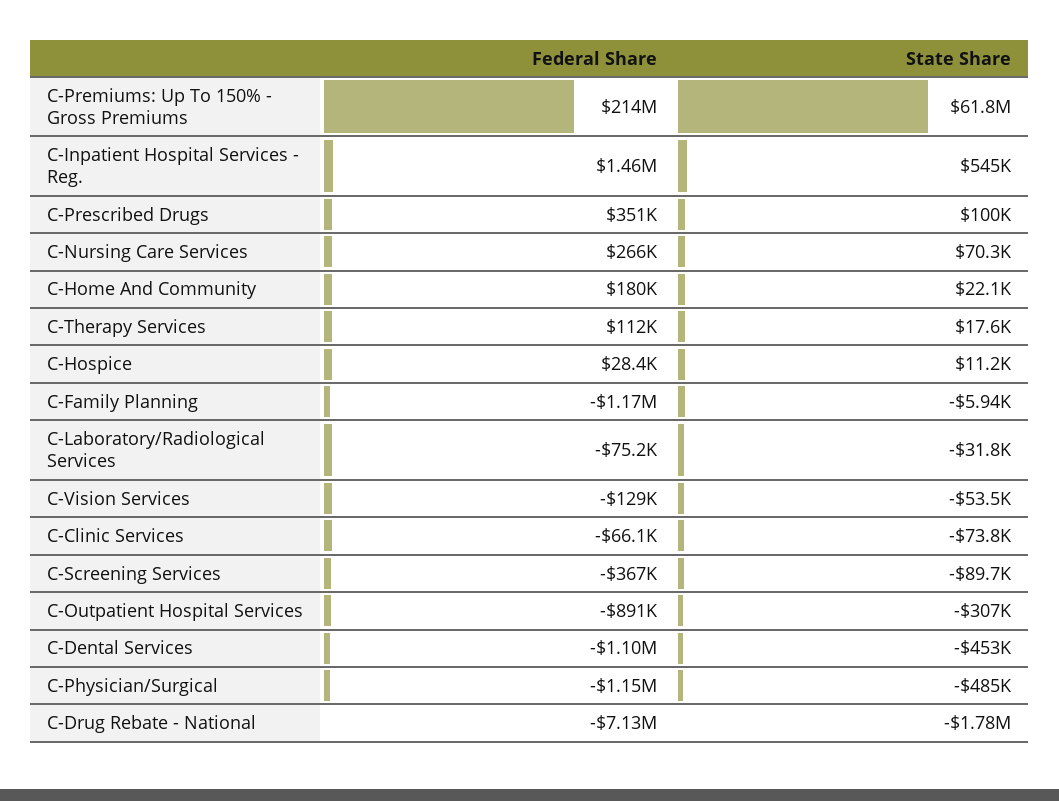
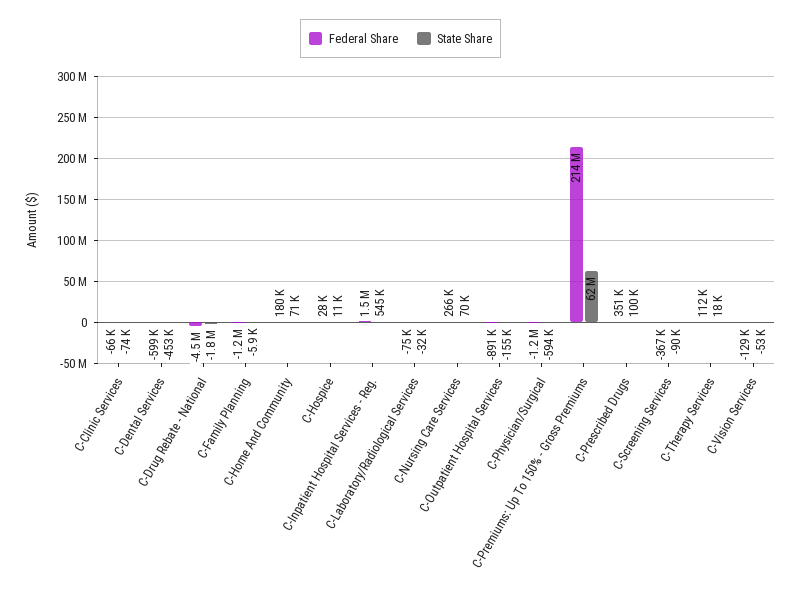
  {
    "Federal Share": {
      "C-Premiums: Up To 150% - Gross Premiums": 214000000,
      "C-Inpatient Hospital Services - Reg.": 1460000,
      "C-Prescribed Drugs": 351000,
      "C-Nursing Care Services": 266000,
      "C-Home And Community": 180000,
      "C-Therapy Services": 112000,
      "C-Hospice": 28400,
      "C-Family Planning": -1170000,
      "C-Laboratory/Radiological Services": -75200,
      "C-Vision Services": -129000,
      "C-Clinic Services": -66100,
      "C-Screening Services": -367000,
      "C-Outpatient Hospital Services": -891000,
-     "C-Dental Services": -1100000,
+     "C-Dental Services": -599000,
      "C-Physician/Surgical": -1150000,
-     "C-Drug Rebate - National": -7130000
+     "C-Drug Rebate - National": -4500000
    },
    "State Share": {
      "C-Premiums: Up To 150% - Gross Premiums": 61800000,
      "C-Inpatient Hospital Services - Reg.": 545000,
      "C-Prescribed Drugs": 100000,
      "C-Nursing Care Services": 70300,
-     "C-Home And Community": 22100,
+     "C-Home And Community": 71000,
      "C-Therapy Services": 17600,
      "C-Hospice": 11200,
      "C-Family Planning": -5940,
      "C-Laboratory/Radiological Services": -31800,
      "C-Vision Services": -53500,
      "C-Clinic Services": -73800,
      "C-Screening Services": -89700,
-     "C-Outpatient Hospital Services": -307000,
+     "C-Outpatient Hospital Services": -155000,
      "C-Dental Services": -453000,
-     "C-Physician/Surgical": -485000,
+     "C-Physician/Surgical": -594000,
      "C-Drug Rebate - National": -1780000
    }
  }

